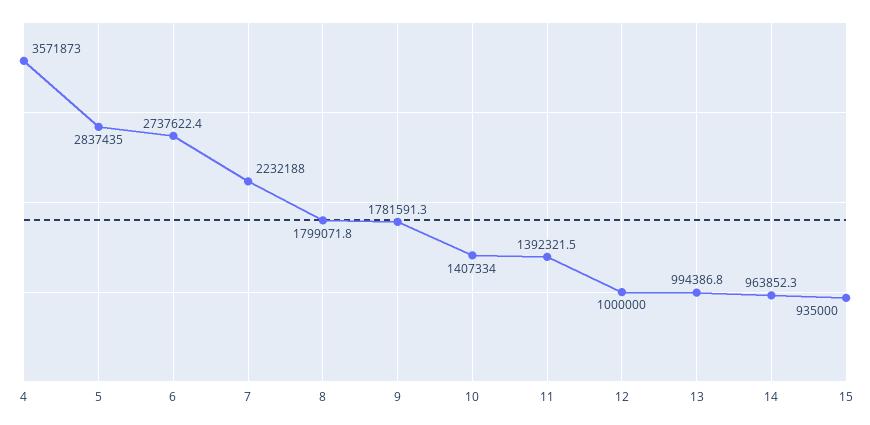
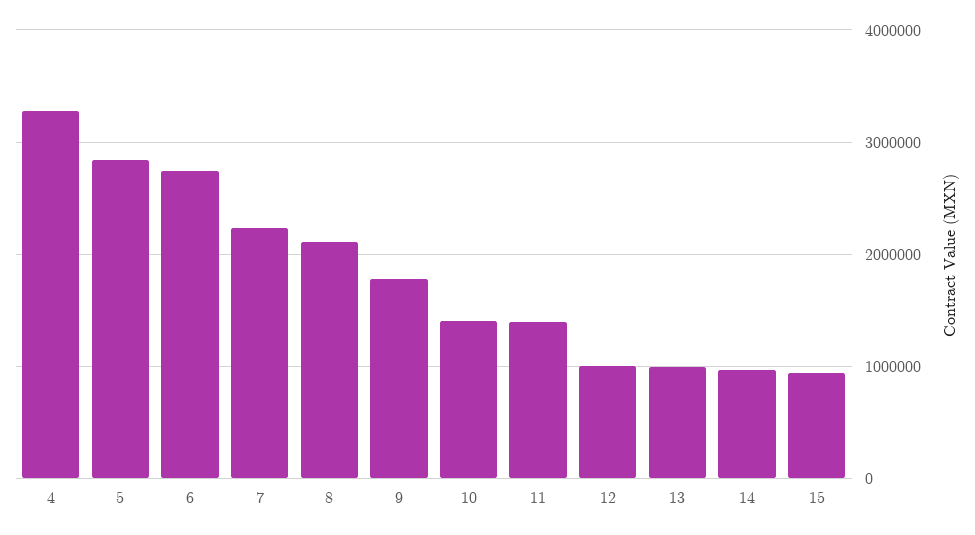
  {
-   "4": 3571873,
+   "4": 3300000,
    "5": 2837435,
    "6": 2737622.4,
    "7": 2232188,
-   "8": 1799071.8,
+   "8": 2100000,
    "9": 1781591.3,
    "10": 1407334,
    "11": 1392321.5,
    "12": 1000000,
    "13": 994386.8,
    "14": 963852.3,
    "15": 935000
  }

